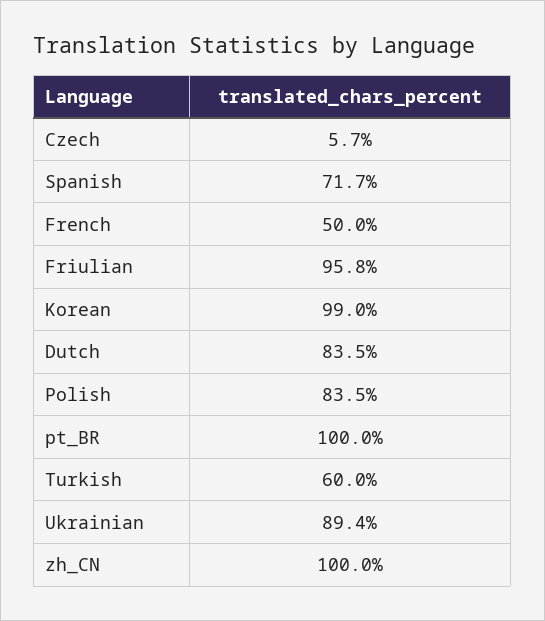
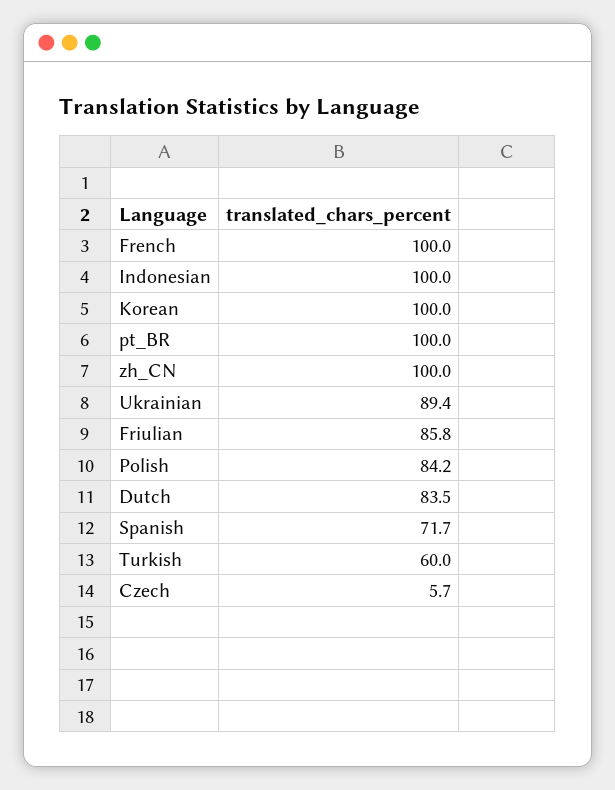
  {
    "Czech": 5.7,
    "Spanish": 71.7,
-   "French": 50,
+   "French": 100,
-   "Friulian": 95.8,
+   "Friulian": 85.8,
-   "Korean": 99,
+   "Korean": 100,
    "Dutch": 83.5,
-   "Polish": 83.5,
+   "Polish": 84.2,
    "pt_BR": 100,
    "Turkish": 60,
    "Ukrainian": 89.4,
-   "zh_CN": 100
+   "zh_CN": 100,
+   "Indonesian": 100
  }

